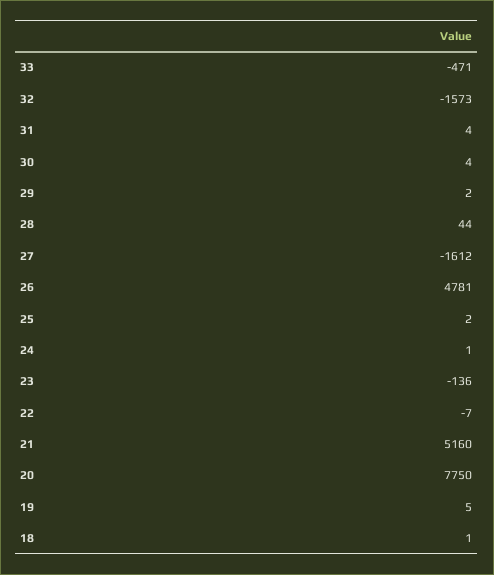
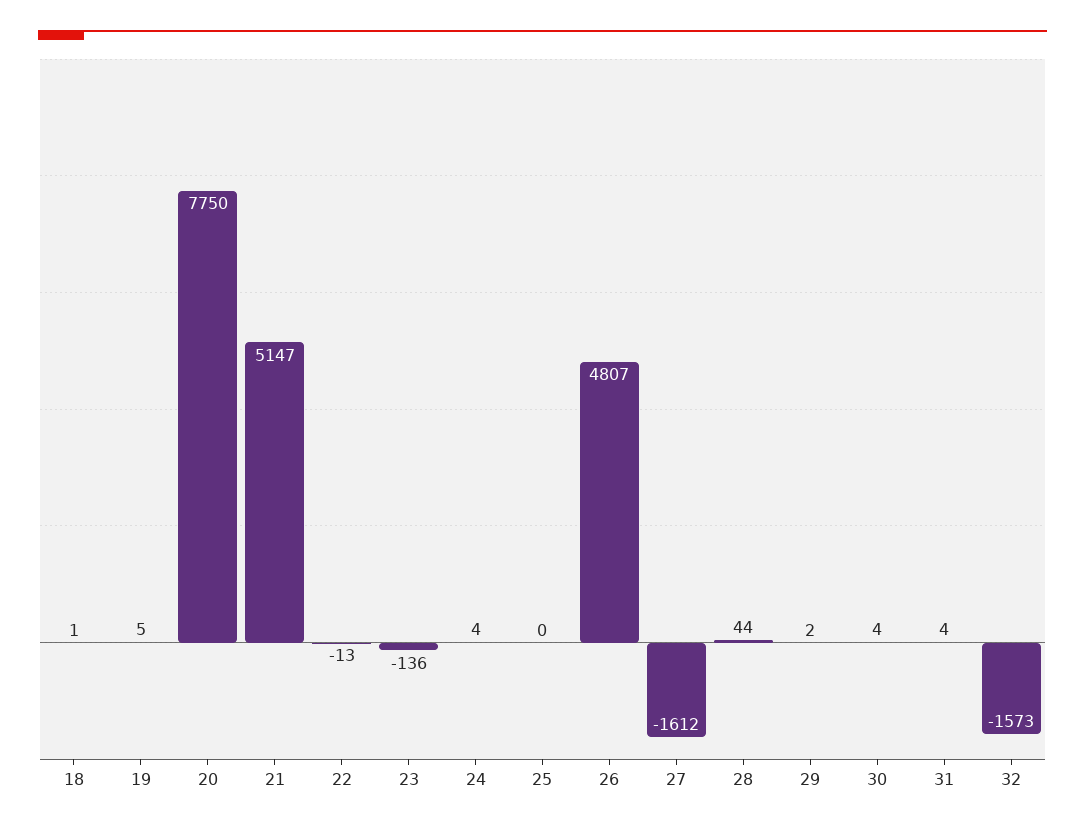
  {
-   "33": -471,
    "32": -1573,
    "31": 4,
    "30": 4,
    "29": 2,
    "28": 44,
    "27": -1612,
-   "26": 4781,
+   "26": 4807,
-   "25": 2,
+   "25": 0,
-   "24": 1,
+   "24": 4,
    "23": -136,
-   "22": -7,
+   "22": -13,
-   "21": 5160,
+   "21": 5147,
    "20": 7750,
    "19": 5,
    "18": 1
  }

